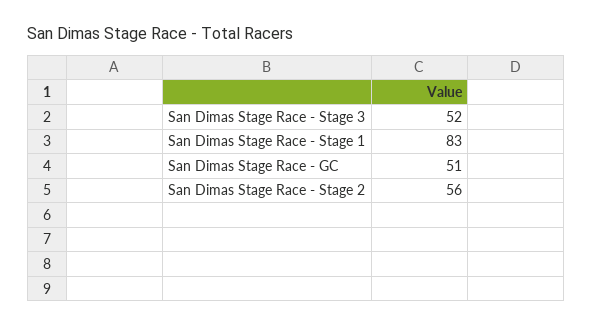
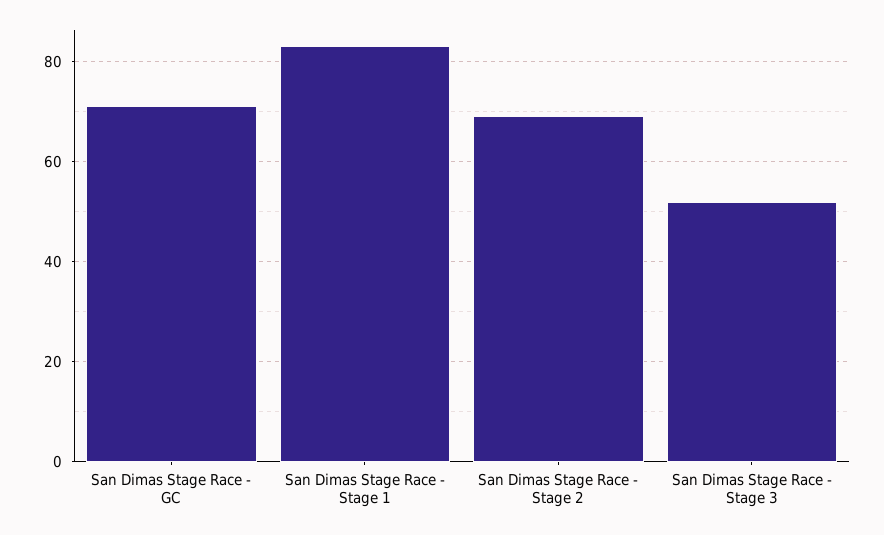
  {
    "San Dimas Stage Race - Stage 3": 52,
    "San Dimas Stage Race - Stage 1": 83,
-   "San Dimas Stage Race - GC": 51,
+   "San Dimas Stage Race - GC": 70,
-   "San Dimas Stage Race - Stage 2": 56
+   "San Dimas Stage Race - Stage 2": 70
  }

